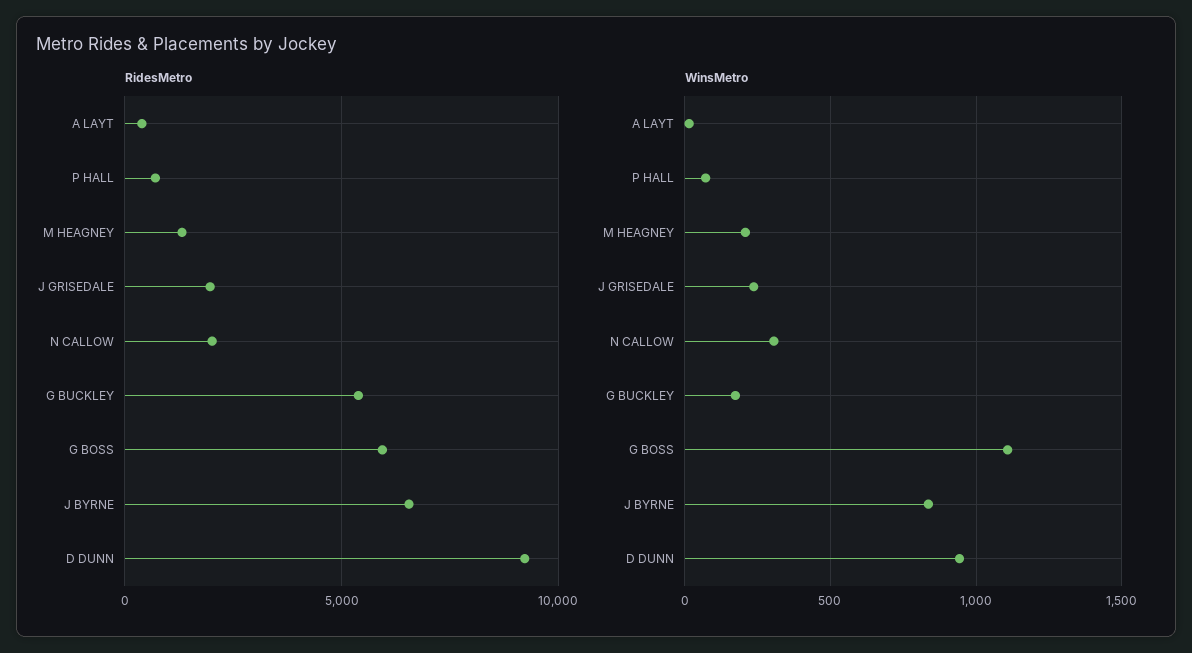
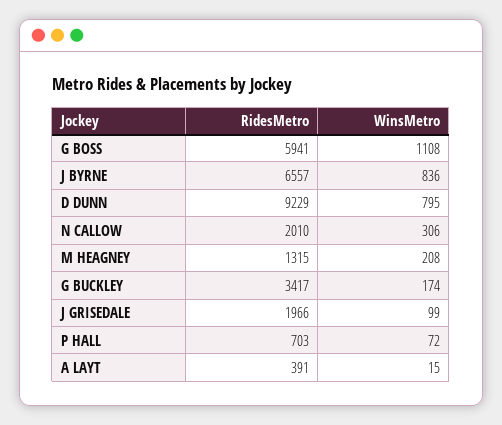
  {
    "RidesMetro": {
      "A LAYT": 391,
      "P HALL": 703,
      "M HEAGNEY": 1315,
      "J GRISEDALE": 1966,
      "N CALLOW": 2010,
-     "G BUCKLEY": 5500,
+     "G BUCKLEY": 3417,
      "G BOSS": 5941,
      "J BYRNE": 6557,
      "D DUNN": 9229
    },
    "WinsMetro": {
      "A LAYT": 15,
      "P HALL": 72,
      "M HEAGNEY": 208,
-     "J GRISEDALE": 250,
+     "J GRISEDALE": 99,
      "N CALLOW": 306,
      "G BUCKLEY": 174,
      "G BOSS": 1108,
      "J BYRNE": 836,
-     "D DUNN": 950
+     "D DUNN": 795
    }
  }

